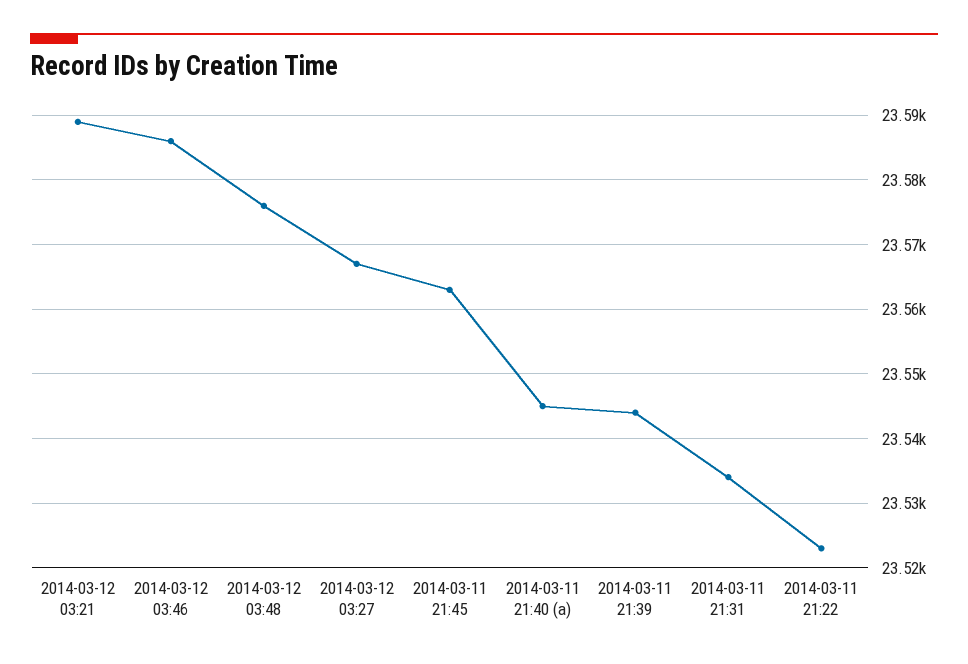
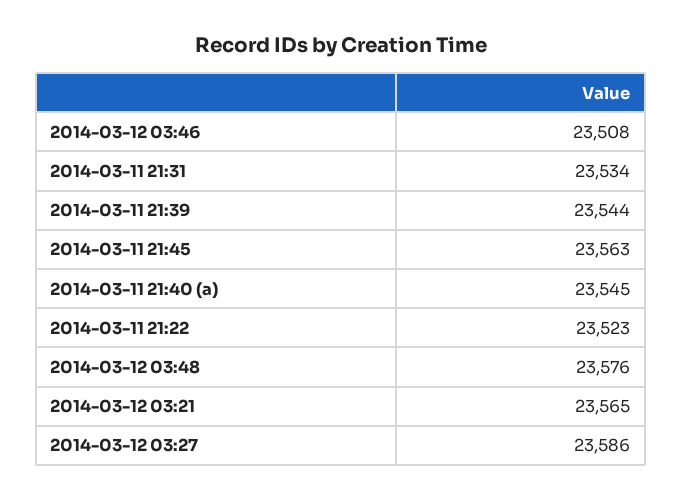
  {
-   "2014-03-12 03:21": 23589,
+   "2014-03-12 03:21": 23565,
-   "2014-03-12 03:46": 23586,
+   "2014-03-12 03:46": 23508,
    "2014-03-12 03:48": 23576,
-   "2014-03-12 03:27": 23567,
+   "2014-03-12 03:27": 23586,
    "2014-03-11 21:45": 23563,
    "2014-03-11 21:40 (a)": 23545,
    "2014-03-11 21:39": 23544,
    "2014-03-11 21:31": 23534,
    "2014-03-11 21:22": 23523
  }

